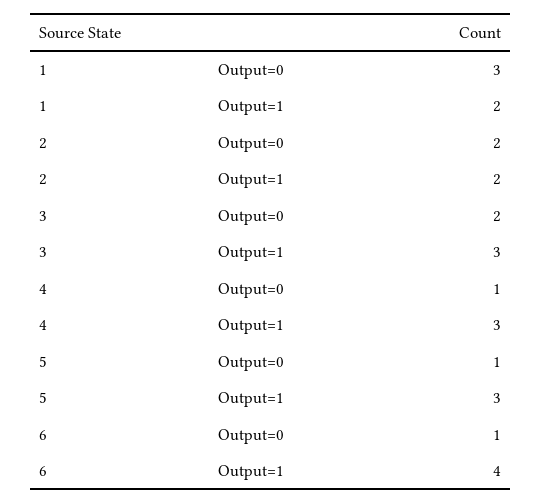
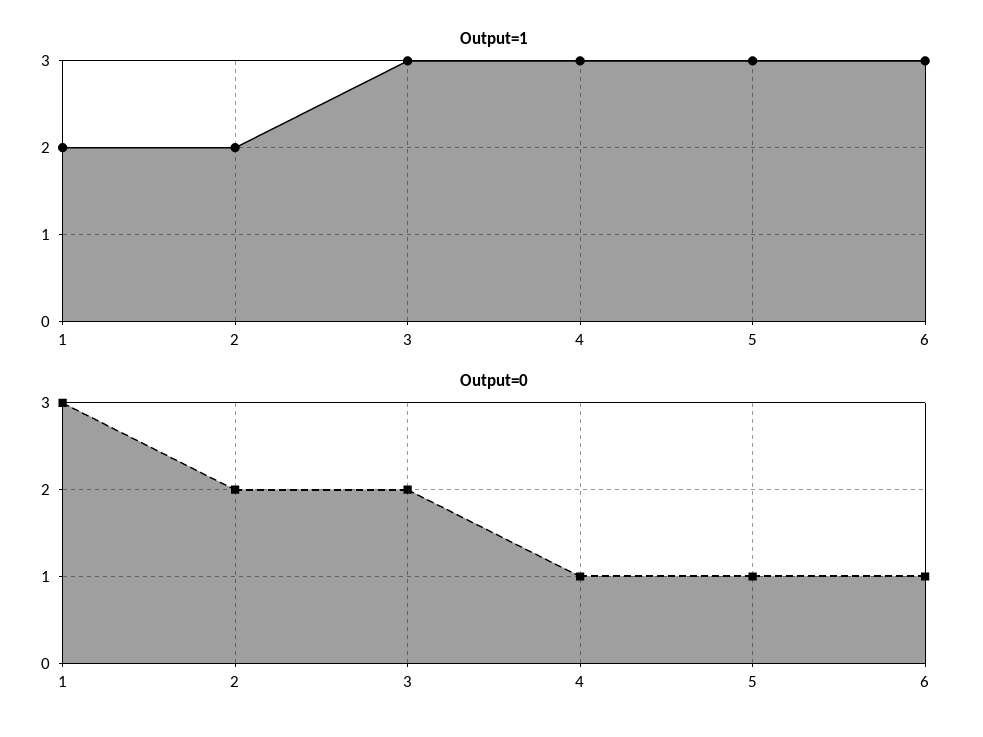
  {
    "Output=0": {
      "1": 3,
      "2": 2,
      "3": 2,
      "4": 1,
      "5": 1,
      "6": 1
    },
    "Output=1": {
      "1": 2,
      "2": 2,
      "3": 3,
      "4": 3,
      "5": 3,
-     "6": 4
+     "6": 3
    }
  }

